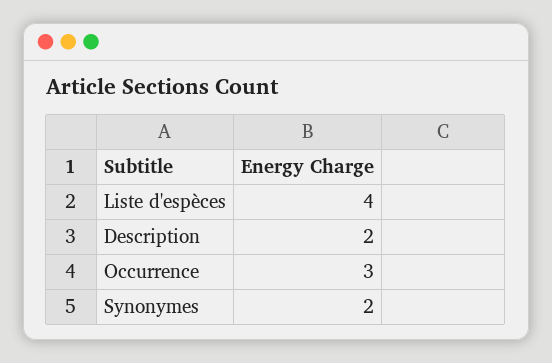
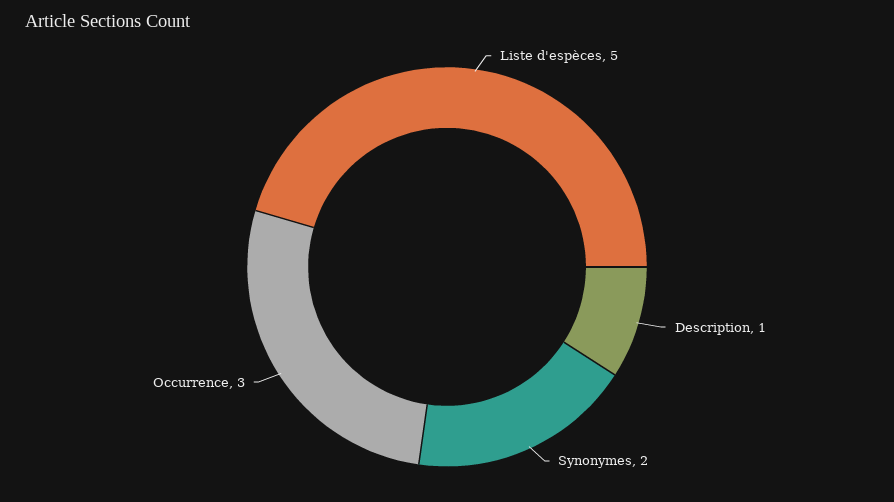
  {
-   "Liste d'espèces": 4,
+   "Liste d'espèces": 5,
-   "Description": 2,
+   "Description": 1,
    "Occurrence": 3,
    "Synonymes": 2
  }

